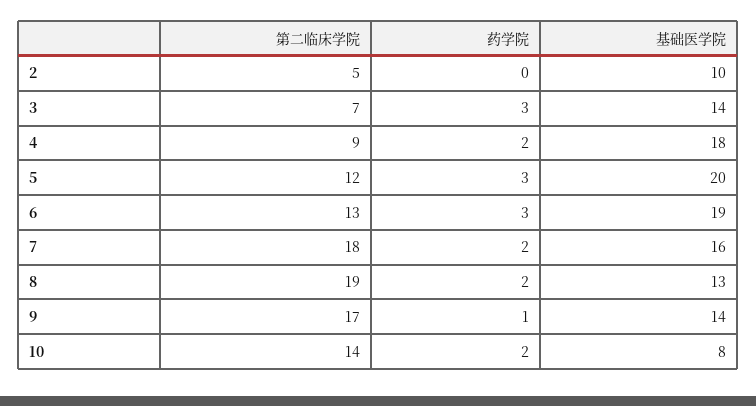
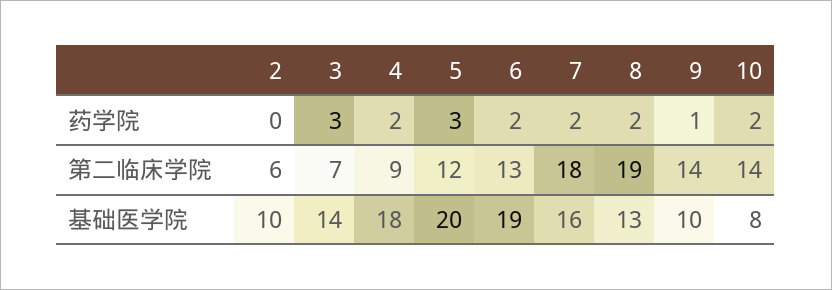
  {
    "第二临床学院": {
-     "2": 5,
+     "2": 6,
      "3": 7,
      "4": 9,
      "5": 12,
      "6": 13,
      "7": 18,
      "8": 19,
-     "9": 17,
+     "9": 14,
      "10": 14
    },
    "药学院": {
      "2": 0,
      "3": 3,
      "4": 2,
      "5": 3,
-     "6": 3,
+     "6": 2,
      "7": 2,
      "8": 2,
      "9": 1,
      "10": 2
    },
    "基础医学院": {
      "2": 10,
      "3": 14,
      "4": 18,
      "5": 20,
      "6": 19,
      "7": 16,
      "8": 13,
-     "9": 14,
+     "9": 10,
      "10": 8
    }
  }

